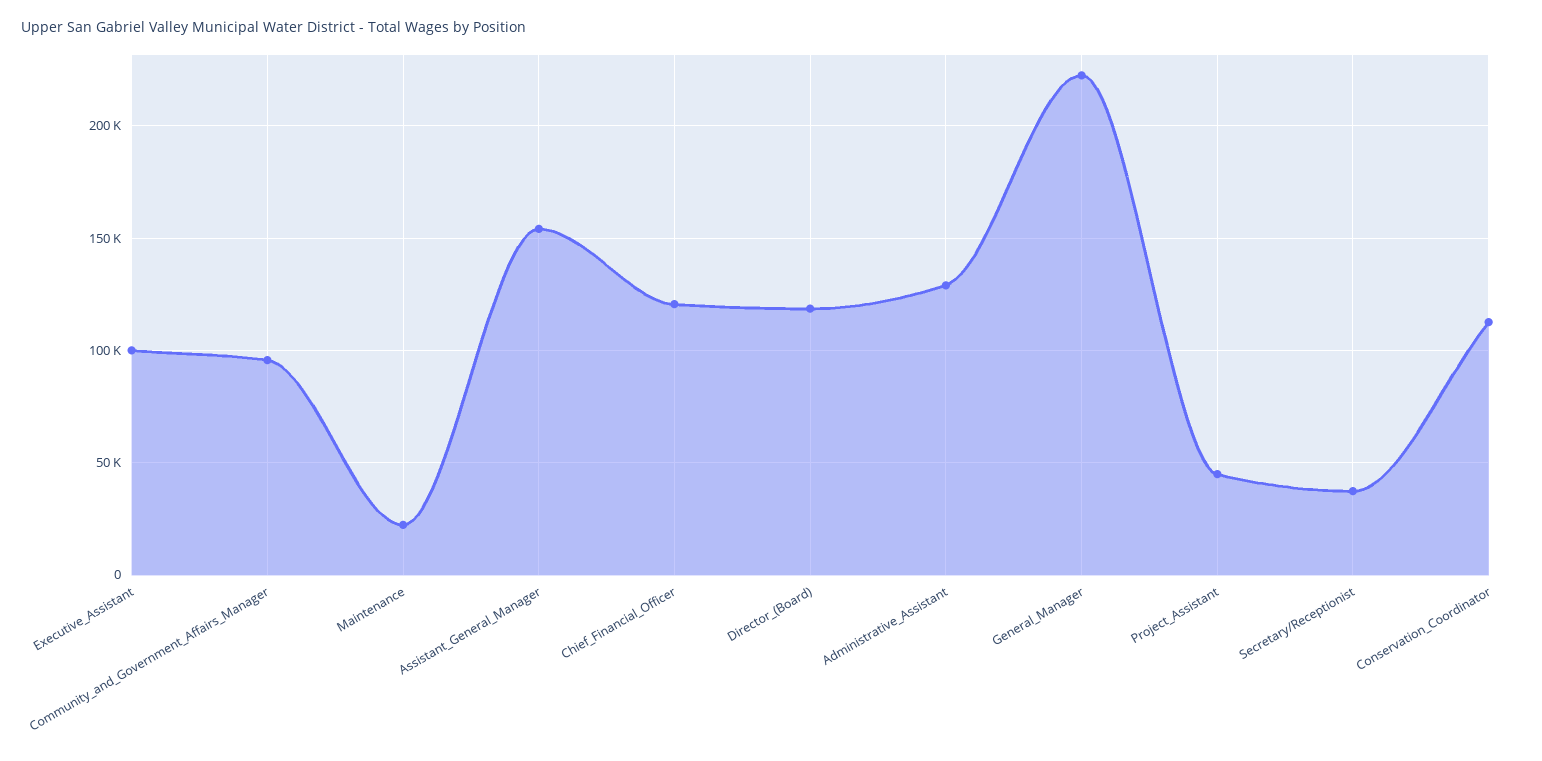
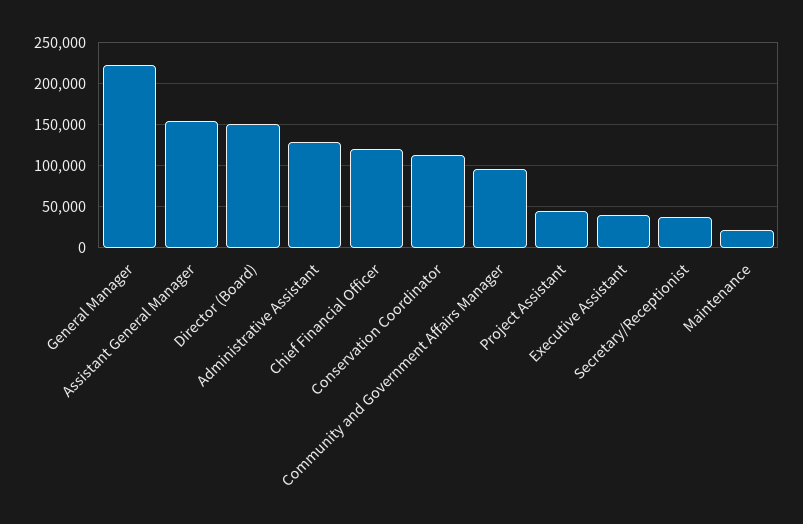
  {
-   "Executive_Assistant": 100000,
+   "Executive_Assistant": 40000,
    "Community_and_Government_Affairs_Manager": 95000,
    "Maintenance": 20000,
    "Assistant_General_Manager": 155000,
    "Chief_Financial_Officer": 120000,
-   "Director_(Board)": 120000,
+   "Director_(Board)": 150000,
    "Administrative_Assistant": 130000,
    "General_Manager": 225000,
    "Project_Assistant": 45000,
    "Secretary/Receptionist": 35000,
    "Conservation_Coordinator": 115000
  }

